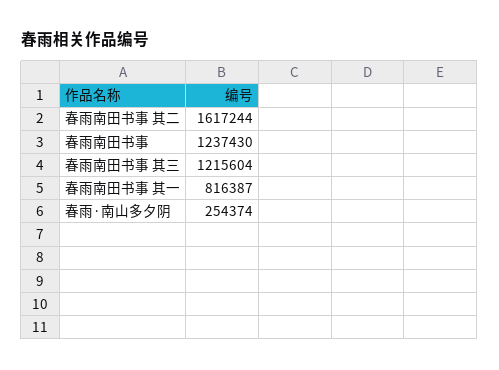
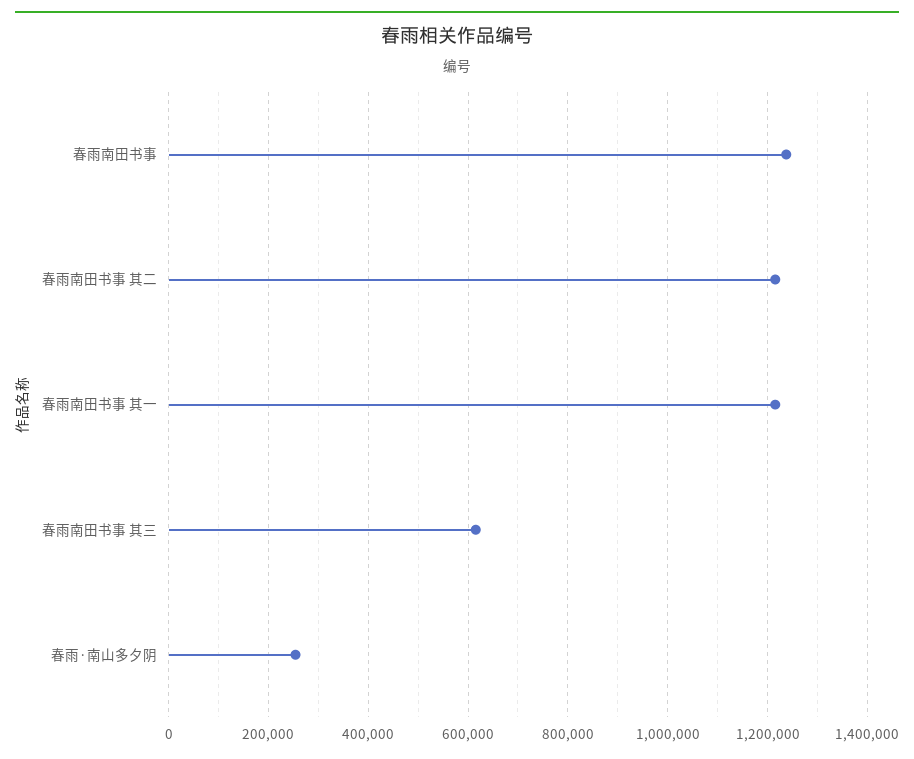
  {
-   "春雨南田书事 其二": 1617244,
+   "春雨南田书事 其二": 1220000,
    "春雨南田书事": 1237430,
-   "春雨南田书事 其三": 1215604,
+   "春雨南田书事 其三": 620000,
-   "春雨南田书事 其一": 816387,
+   "春雨南田书事 其一": 1220000,
    "春雨·南山多夕阴": 254374
  }

